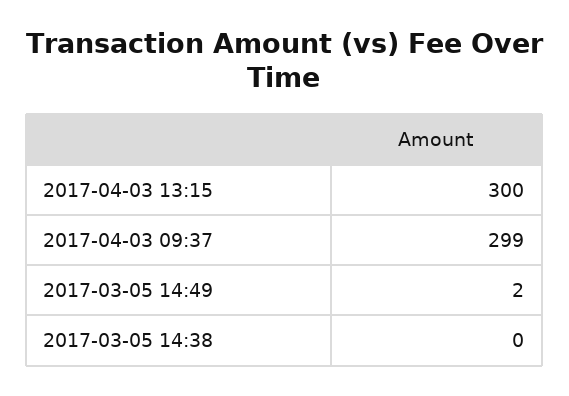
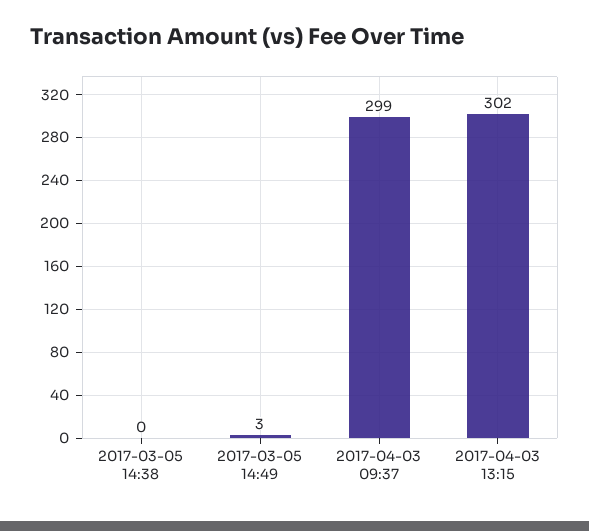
  {
-   "2017-04-03 13:15": 300,
+   "2017-04-03 13:15": 302,
    "2017-04-03 09:37": 299,
-   "2017-03-05 14:49": 2,
+   "2017-03-05 14:49": 3,
    "2017-03-05 14:38": 0
  }

